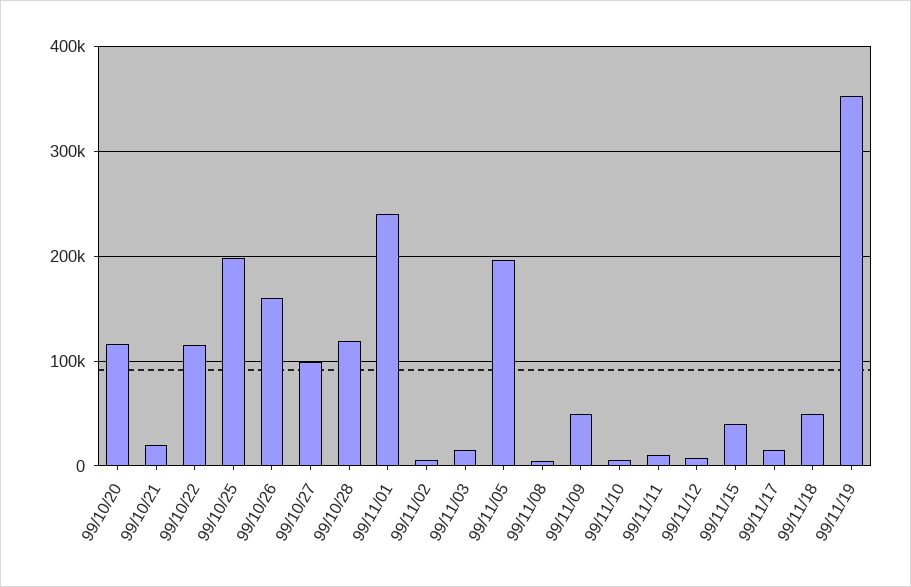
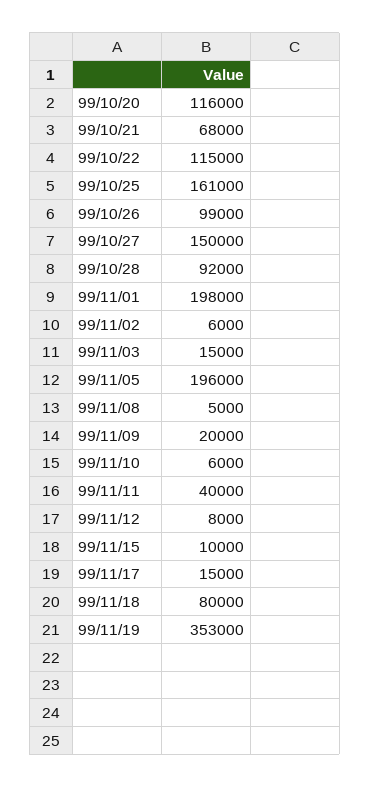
  {
    "99/10/20": 116000,
-   "99/10/21": 20000,
+   "99/10/21": 68000,
    "99/10/22": 115000,
-   "99/10/25": 200000,
+   "99/10/25": 161000,
-   "99/10/26": 160000,
+   "99/10/26": 99000,
-   "99/10/27": 100000,
+   "99/10/27": 150000,
-   "99/10/28": 120000,
+   "99/10/28": 92000,
-   "99/11/01": 240000,
+   "99/11/01": 198000,
    "99/11/02": 6000,
    "99/11/03": 15000,
    "99/11/05": 196000,
    "99/11/08": 5000,
-   "99/11/09": 50000,
+   "99/11/09": 20000,
    "99/11/10": 6000,
-   "99/11/11": 10000,
+   "99/11/11": 40000,
    "99/11/12": 8000,
-   "99/11/15": 40000,
+   "99/11/15": 10000,
    "99/11/17": 15000,
-   "99/11/18": 50000,
+   "99/11/18": 80000,
    "99/11/19": 353000
  }

